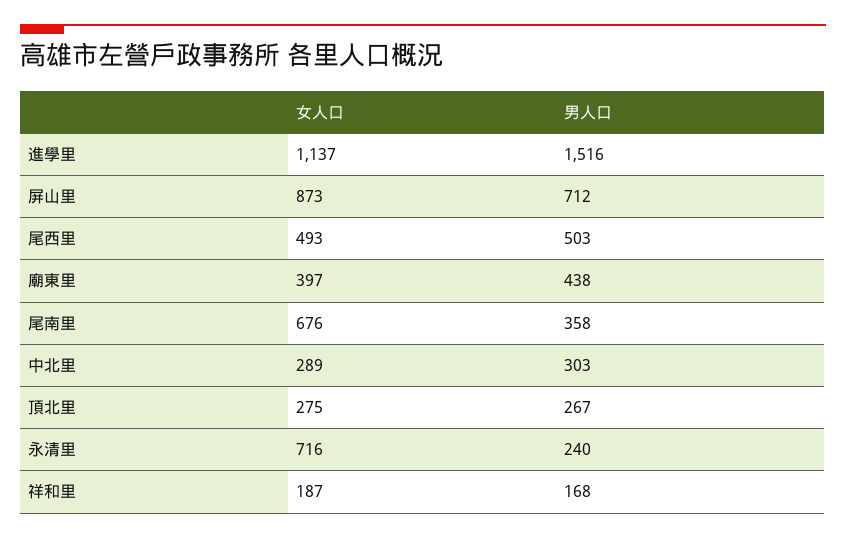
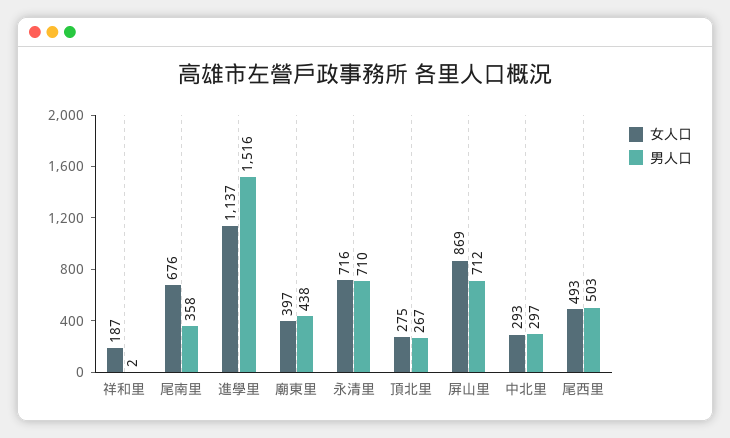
  {
    "女人口": {
      "進學里": 1137,
-     "屏山里": 873,
+     "屏山里": 869,
      "尾西里": 493,
      "廟東里": 397,
      "尾南里": 676,
-     "中北里": 289,
+     "中北里": 293,
      "頂北里": 275,
      "永清里": 716,
      "祥和里": 187
    },
    "男人口": {
      "進學里": 1516,
      "屏山里": 712,
      "尾西里": 503,
      "廟東里": 438,
      "尾南里": 358,
-     "中北里": 303,
+     "中北里": 297,
      "頂北里": 267,
-     "永清里": 240,
+     "永清里": 710,
-     "祥和里": 168
+     "祥和里": 2
    }
  }

